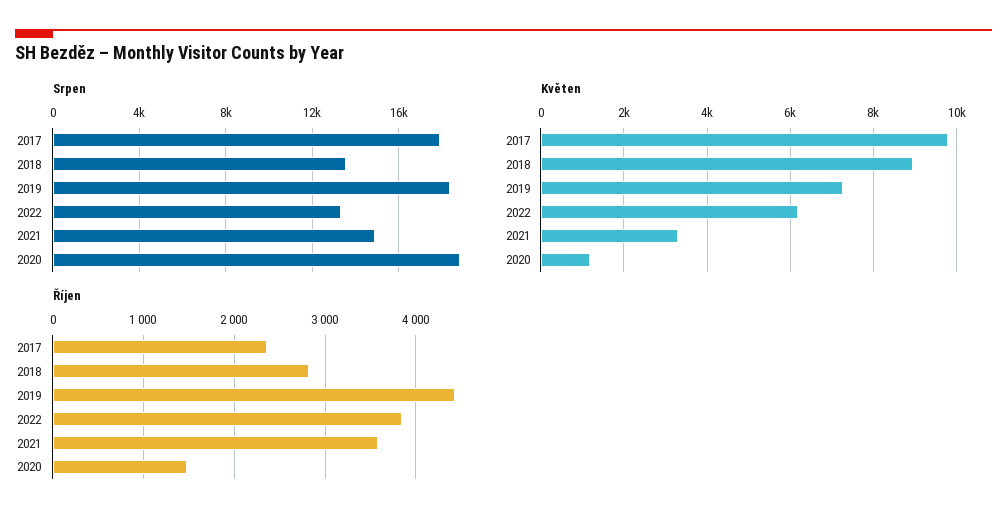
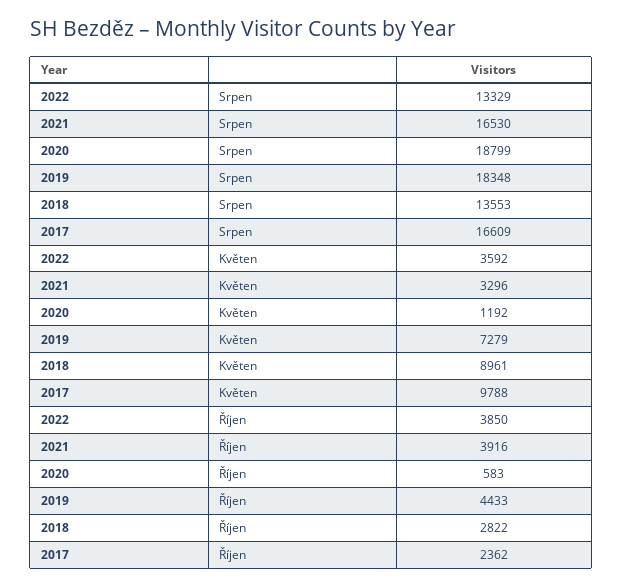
  {
    "Srpen": {
-     "2017": 18000,
+     "2017": 16609,
      "2018": 13553,
      "2019": 18348,
      "2022": 13329,
-     "2021": 15000,
+     "2021": 16530,
      "2020": 18799
    },
    "Květen": {
      "2017": 9788,
      "2018": 8961,
      "2019": 7279,
-     "2022": 6200,
+     "2022": 3592,
      "2021": 3296,
      "2020": 1192
    },
    "Říjen": {
      "2017": 2362,
      "2018": 2822,
      "2019": 4433,
      "2022": 3850,
-     "2021": 3600,
+     "2021": 3916,
-     "2020": 1500
+     "2020": 583
    }
  }

